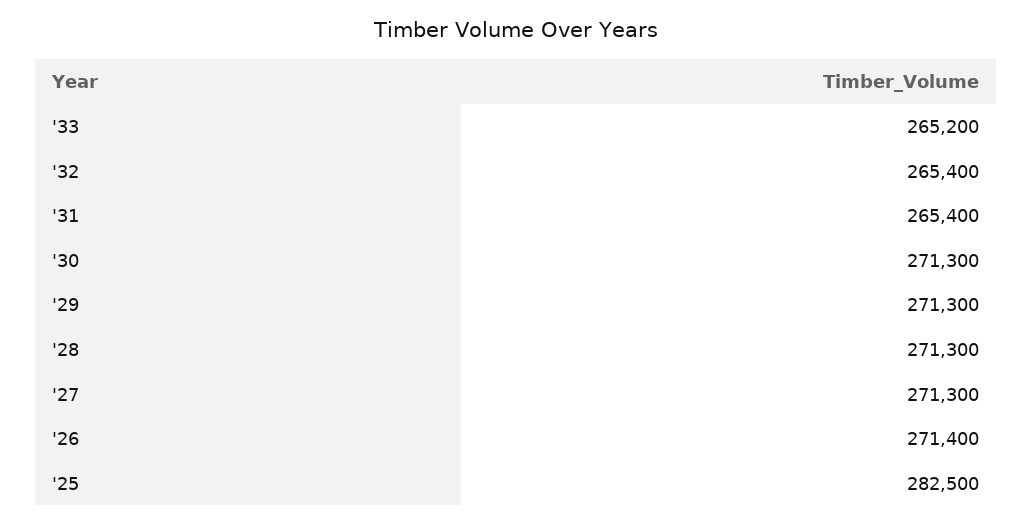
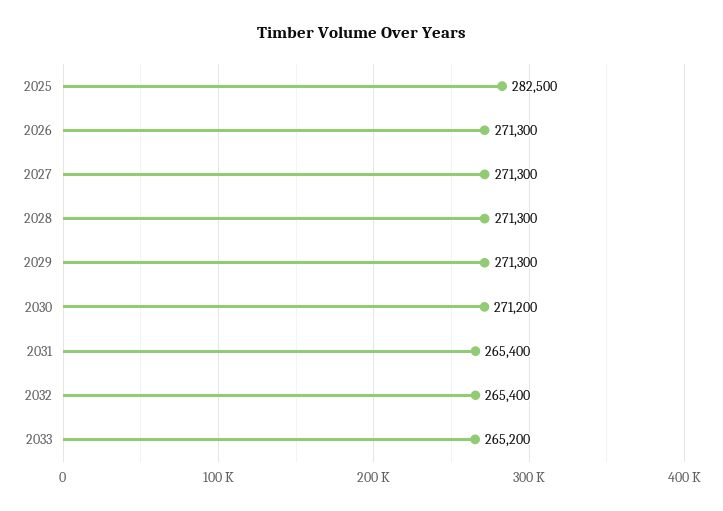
  {
    "'33": 265200,
    "'32": 265400,
    "'31": 265400,
-   "'30": 271300,
+   "'30": 271200,
    "'29": 271300,
    "'28": 271300,
    "'27": 271300,
-   "'26": 271400,
+   "'26": 271300,
    "'25": 282500
  }

